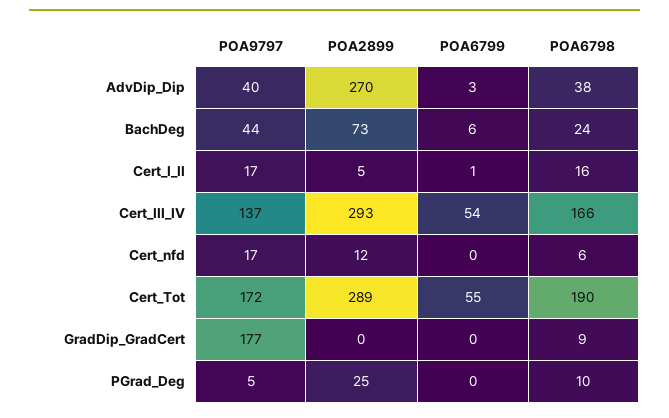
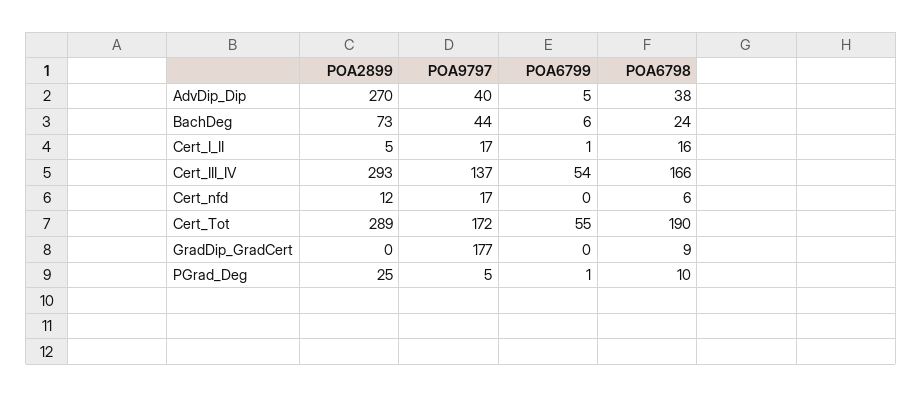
  {
    "POA9797": {
      "AdvDip_Dip": 40,
      "BachDeg": 44,
      "Cert_I_II": 17,
      "Cert_III_IV": 137,
      "Cert_nfd": 17,
      "Cert_Tot": 172,
      "GradDip_GradCert": 177,
      "PGrad_Deg": 5
    },
    "POA2899": {
      "AdvDip_Dip": 270,
      "BachDeg": 73,
      "Cert_I_II": 5,
      "Cert_III_IV": 293,
      "Cert_nfd": 12,
      "Cert_Tot": 289,
      "GradDip_GradCert": 0,
      "PGrad_Deg": 25
    },
    "POA6799": {
-     "AdvDip_Dip": 3,
+     "AdvDip_Dip": 5,
      "BachDeg": 6,
      "Cert_I_II": 1,
      "Cert_III_IV": 54,
      "Cert_nfd": 0,
      "Cert_Tot": 55,
      "GradDip_GradCert": 0,
-     "PGrad_Deg": 0
+     "PGrad_Deg": 1
    },
    "POA6798": {
      "AdvDip_Dip": 38,
      "BachDeg": 24,
      "Cert_I_II": 16,
      "Cert_III_IV": 166,
      "Cert_nfd": 6,
      "Cert_Tot": 190,
      "GradDip_GradCert": 9,
      "PGrad_Deg": 10
    }
  }

